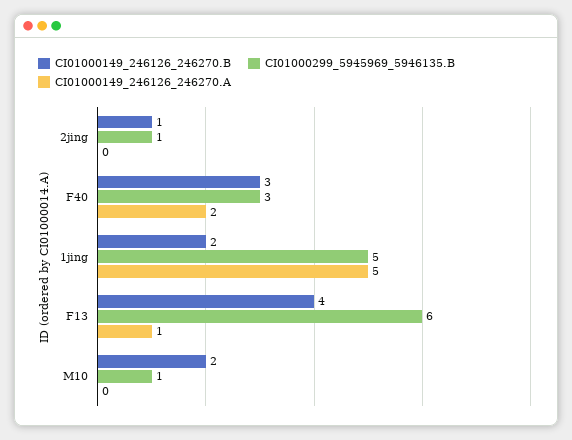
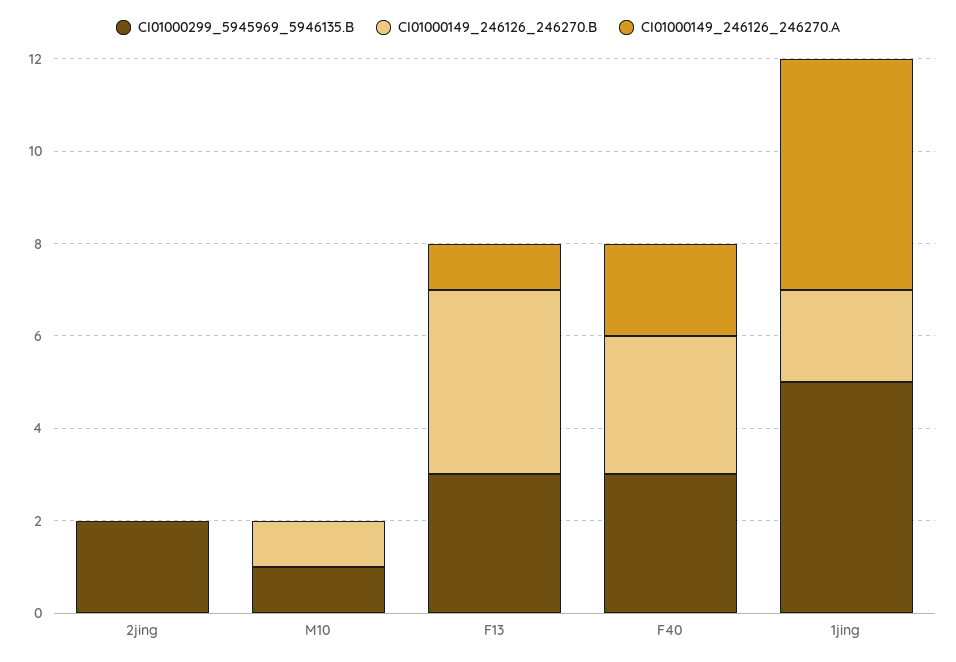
  {
    "CI01000149_246126_246270.B": {
-     "2jing": 1,
+     "2jing": 0,
      "F40": 3,
      "1jing": 2,
      "F13": 4,
-     "M10": 2
+     "M10": 1
    },
    "CI01000299_5945969_5946135.B": {
-     "2jing": 1,
+     "2jing": 2,
      "F40": 3,
      "1jing": 5,
-     "F13": 6,
+     "F13": 3,
      "M10": 1
    },
    "CI01000149_246126_246270.A": {
      "2jing": 0,
      "F40": 2,
      "1jing": 5,
      "F13": 1,
      "M10": 0
    }
  }

